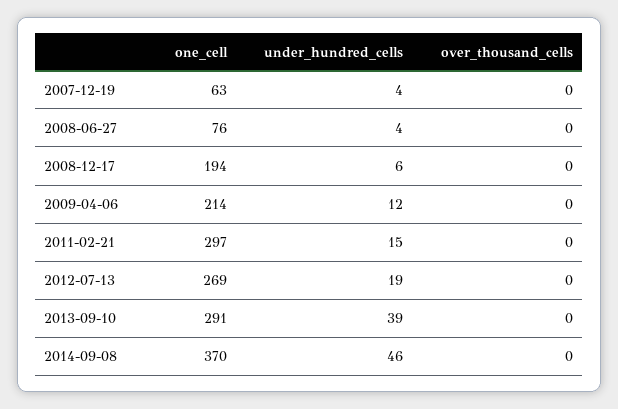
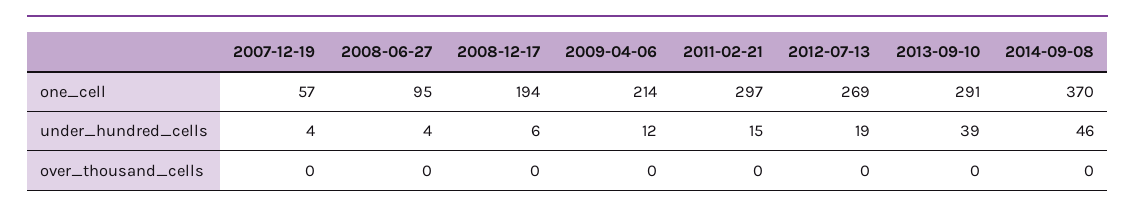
  {
    "one_cell": {
-     "2007-12-19": 63,
+     "2007-12-19": 57,
-     "2008-06-27": 76,
+     "2008-06-27": 95,
      "2008-12-17": 194,
      "2009-04-06": 214,
      "2011-02-21": 297,
      "2012-07-13": 269,
      "2013-09-10": 291,
      "2014-09-08": 370
    },
    "under_hundred_cells": {
      "2007-12-19": 4,
      "2008-06-27": 4,
      "2008-12-17": 6,
      "2009-04-06": 12,
      "2011-02-21": 15,
      "2012-07-13": 19,
      "2013-09-10": 39,
      "2014-09-08": 46
    },
    "over_thousand_cells": {
      "2007-12-19": 0,
      "2008-06-27": 0,
      "2008-12-17": 0,
      "2009-04-06": 0,
      "2011-02-21": 0,
      "2012-07-13": 0,
      "2013-09-10": 0,
      "2014-09-08": 0
    }
  }

